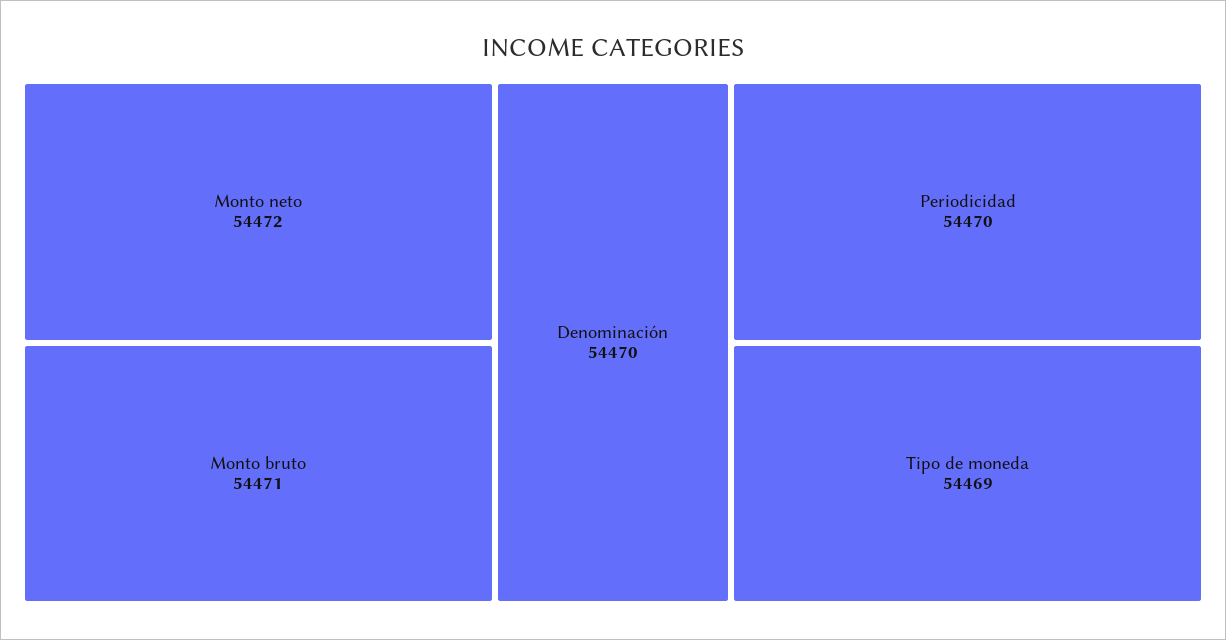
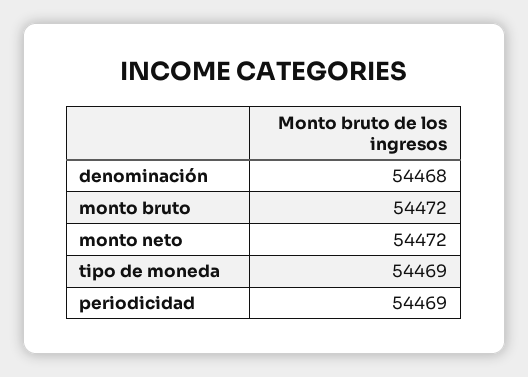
  {
    "Monto neto": 54472,
-   "Monto bruto": 54471,
+   "Monto bruto": 54472,
-   "Denominación": 54470,
+   "Denominación": 54468,
-   "Periodicidad": 54470,
+   "Periodicidad": 54469,
    "Tipo de moneda": 54469
  }

